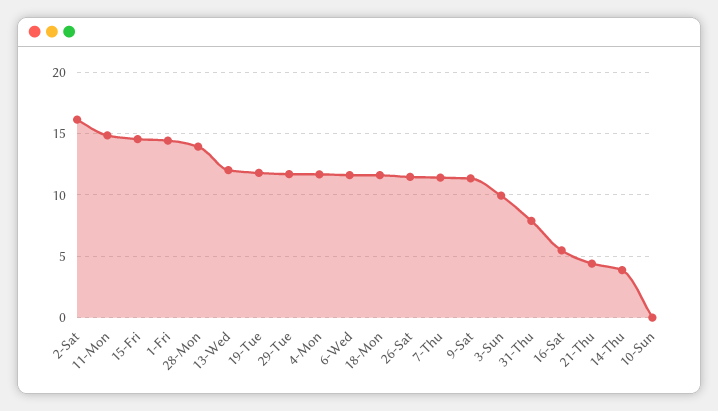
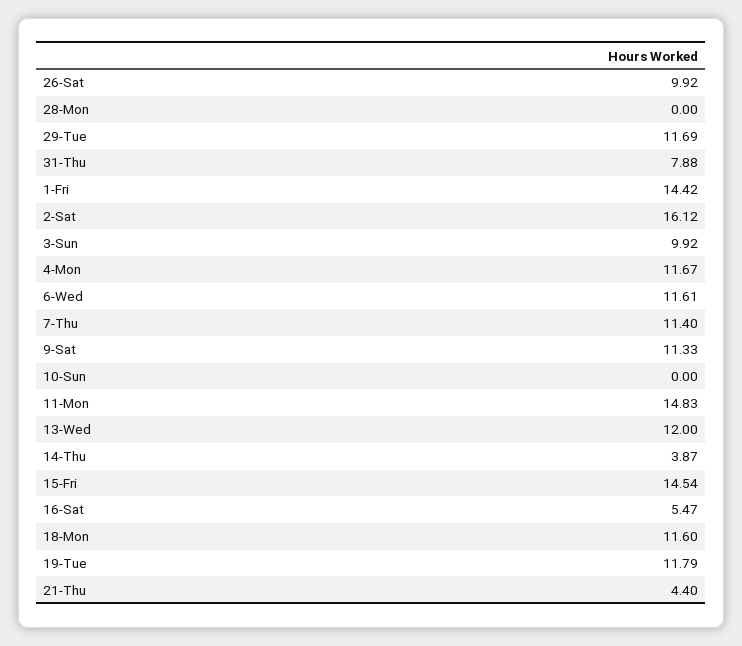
  {
    "2-Sat": 16.12,
    "11-Mon": 14.83,
    "15-Fri": 14.54,
    "1-Fri": 14.42,
-   "28-Mon": 14,
+   "28-Mon": 0,
    "13-Wed": 12,
    "19-Tue": 11.79,
    "29-Tue": 11.69,
    "4-Mon": 11.67,
    "6-Wed": 11.61,
    "18-Mon": 11.6,
-   "26-Sat": 11.5,
+   "26-Sat": 9.92,
    "7-Thu": 11.4,
    "9-Sat": 11.33,
    "3-Sun": 9.92,
    "31-Thu": 7.88,
    "16-Sat": 5.47,
    "21-Thu": 4.4,
    "14-Thu": 3.87,
    "10-Sun": 0
  }

